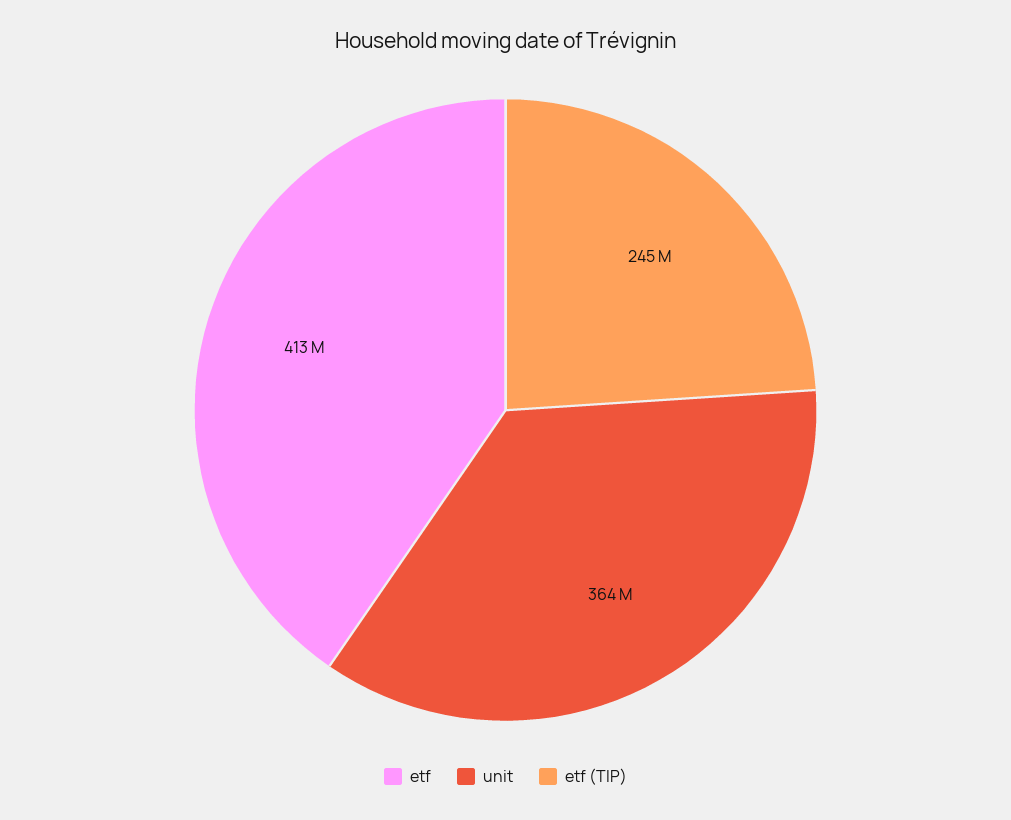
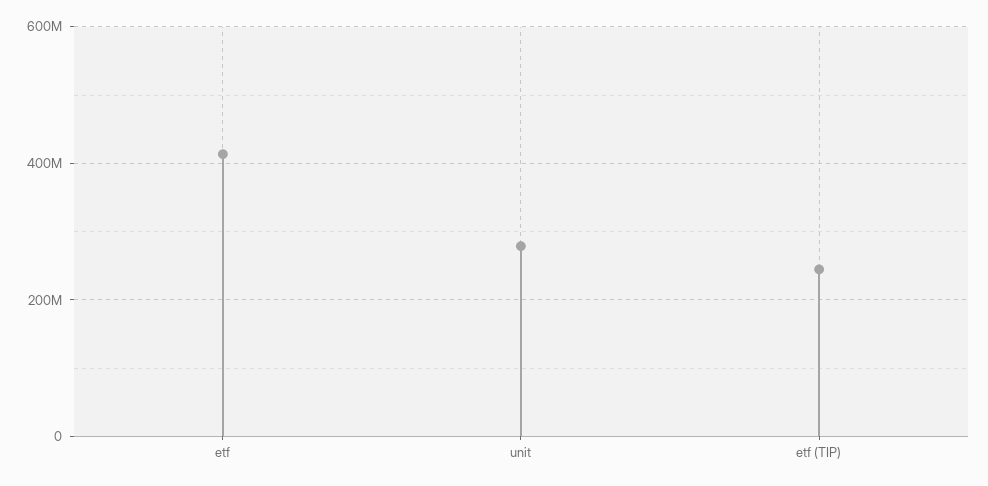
  {
    "etf": 413000000,
-   "unit": 364000000,
+   "unit": 280000000,
    "etf (TIP)": 245000000
  }

